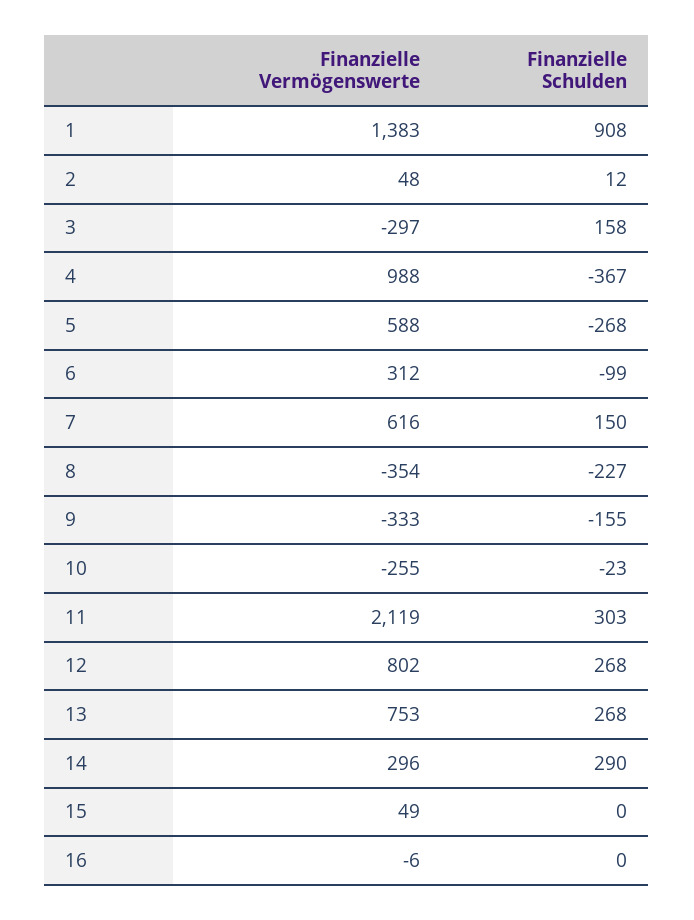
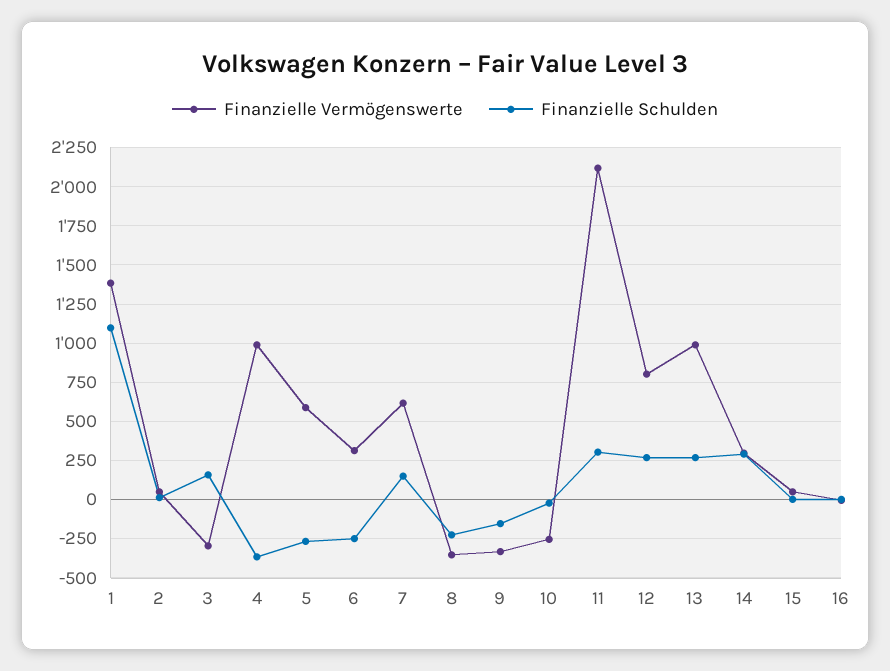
  {
    "Finanzielle Vermögenswerte": {
      "1": 1383,
      "2": 48,
      "3": -297,
      "4": 988,
      "5": 588,
      "6": 312,
      "7": 616,
      "8": -354,
      "9": -333,
      "10": -255,
      "11": 2119,
      "12": 802,
-     "13": 753,
+     "13": 1000,
      "14": 296,
      "15": 49,
      "16": -6
    },
    "Finanzielle Schulden": {
-     "1": 908,
+     "1": 1100,
      "2": 12,
      "3": 158,
      "4": -367,
      "5": -268,
-     "6": -99,
+     "6": -250,
      "7": 150,
      "8": -227,
      "9": -155,
      "10": -23,
      "11": 303,
      "12": 268,
      "13": 268,
      "14": 290,
      "15": 0,
      "16": 0
    }
  }

